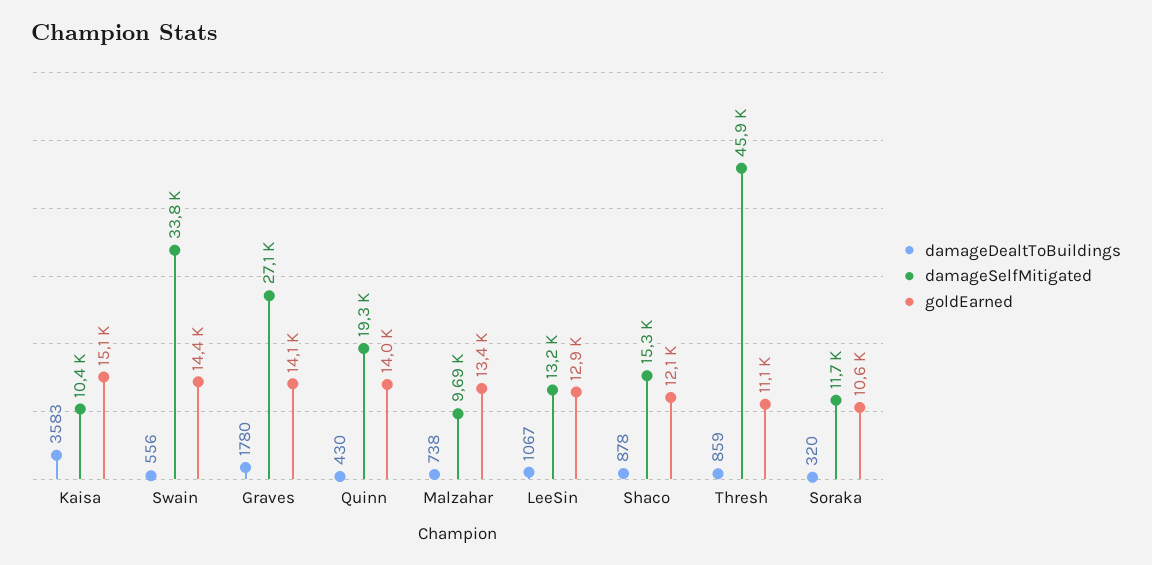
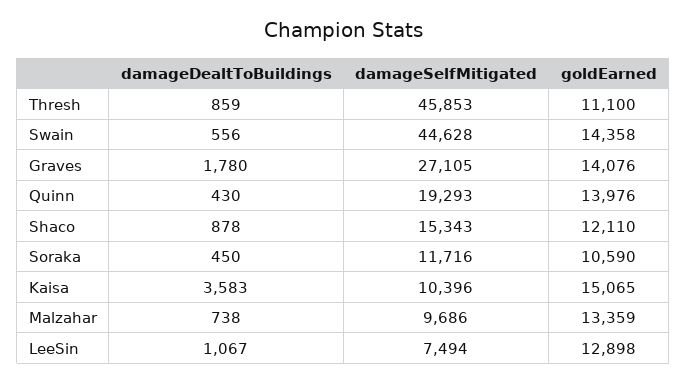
  {
    "damageDealtToBuildings": {
      "Kaisa": 3583,
      "Swain": 556,
      "Graves": 1780,
      "Quinn": 430,
      "Malzahar": 738,
      "LeeSin": 1067,
      "Shaco": 878,
      "Thresh": 859,
-     "Soraka": 320
+     "Soraka": 450
    },
    "damageSelfMitigated": {
      "Kaisa": 10396,
-     "Swain": 33800,
+     "Swain": 44628,
      "Graves": 27105,
      "Quinn": 19293,
      "Malzahar": 9686,
-     "LeeSin": 13200,
+     "LeeSin": 7494,
      "Shaco": 15343,
      "Thresh": 45853,
      "Soraka": 11716
    },
    "goldEarned": {
      "Kaisa": 15065,
      "Swain": 14358,
      "Graves": 14076,
      "Quinn": 13976,
      "Malzahar": 13359,
      "LeeSin": 12898,
      "Shaco": 12110,
      "Thresh": 11100,
      "Soraka": 10590
    }
  }

